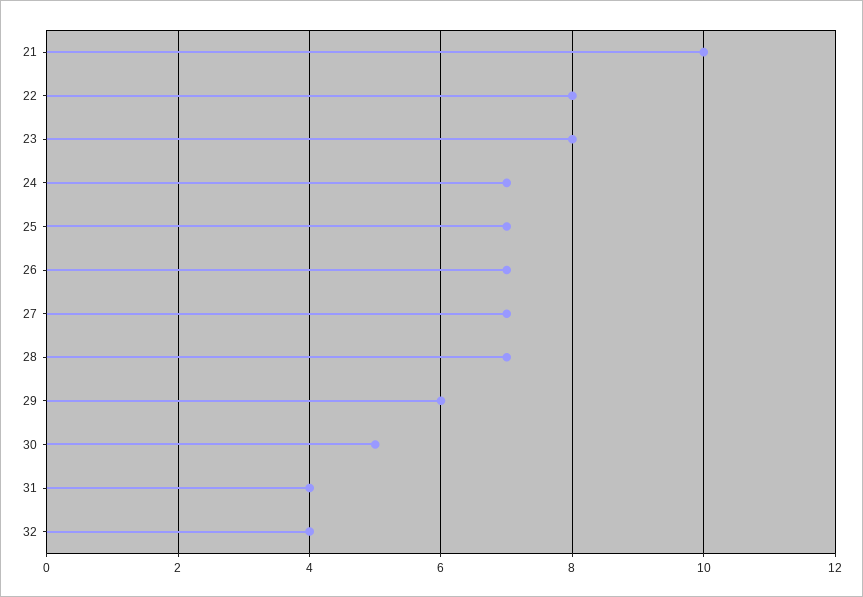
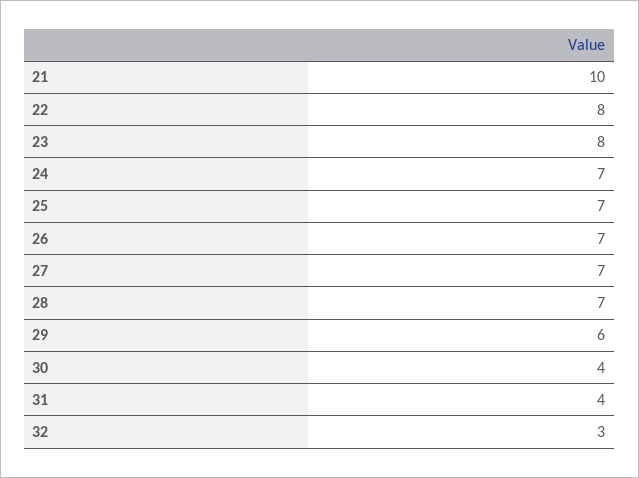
  {
    "21": 10,
    "22": 8,
    "23": 8,
    "24": 7,
    "25": 7,
    "26": 7,
    "27": 7,
    "28": 7,
    "29": 6,
-   "30": 5,
+   "30": 4,
    "31": 4,
-   "32": 4
+   "32": 3
  }

